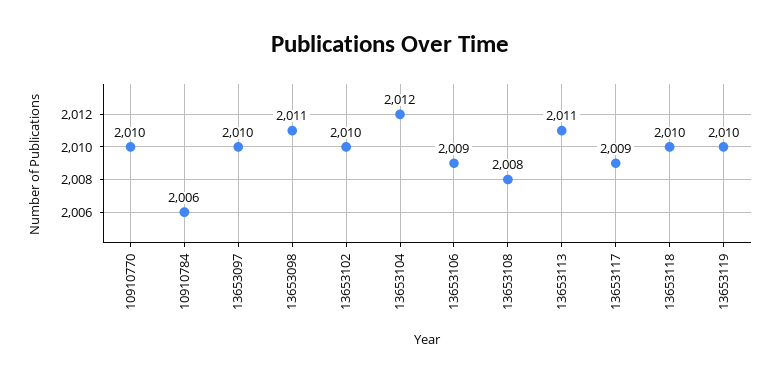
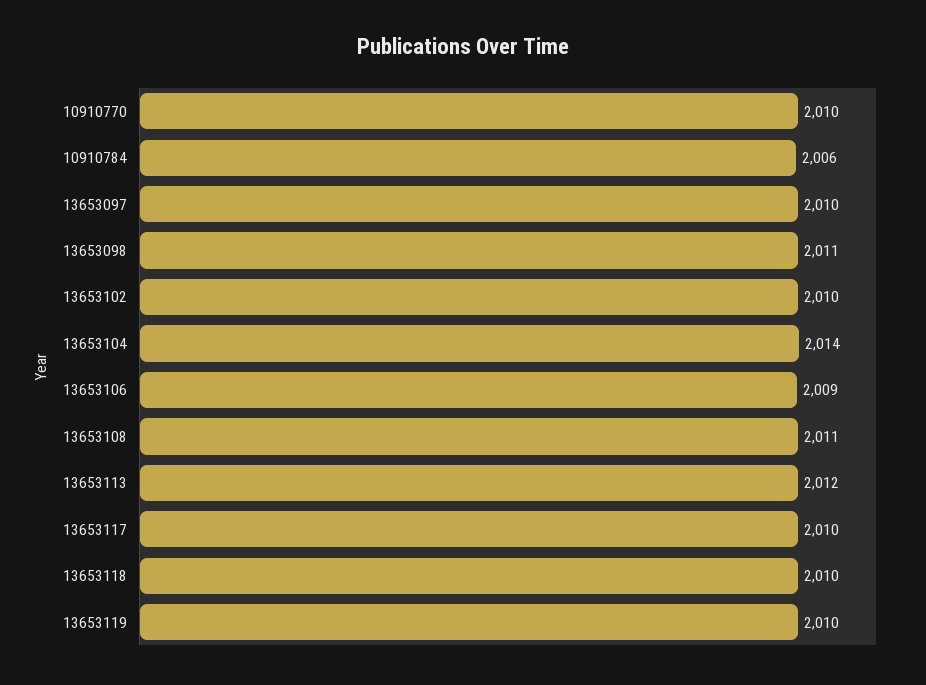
  {
    "10910770": 2010,
    "10910784": 2006,
    "13653097": 2010,
    "13653098": 2011,
    "13653102": 2010,
-   "13653104": 2012,
+   "13653104": 2014,
    "13653106": 2009,
-   "13653108": 2008,
+   "13653108": 2011,
-   "13653113": 2011,
+   "13653113": 2012,
-   "13653117": 2009,
+   "13653117": 2010,
    "13653118": 2010,
    "13653119": 2010
  }

